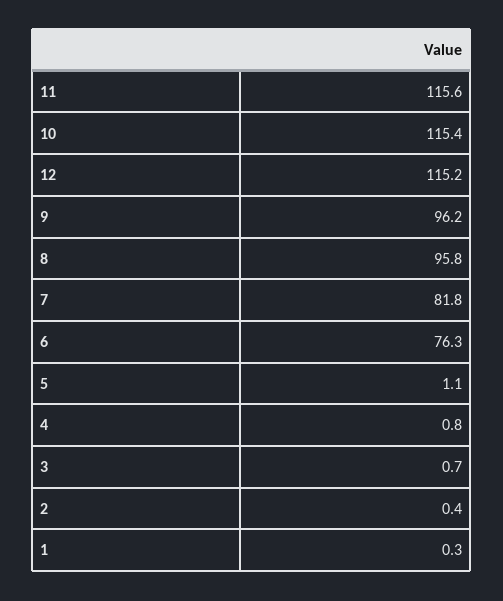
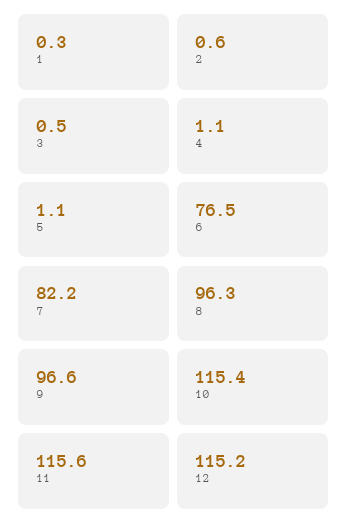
  {
    "11": 115.6,
    "10": 115.4,
    "12": 115.2,
-   "9": 96.2,
+   "9": 96.6,
-   "8": 95.8,
+   "8": 96.3,
-   "7": 81.8,
+   "7": 82.2,
-   "6": 76.3,
+   "6": 76.5,
    "5": 1.1,
-   "4": 0.8,
+   "4": 1.1,
-   "3": 0.7,
+   "3": 0.5,
-   "2": 0.4,
+   "2": 0.6,
    "1": 0.3
  }

